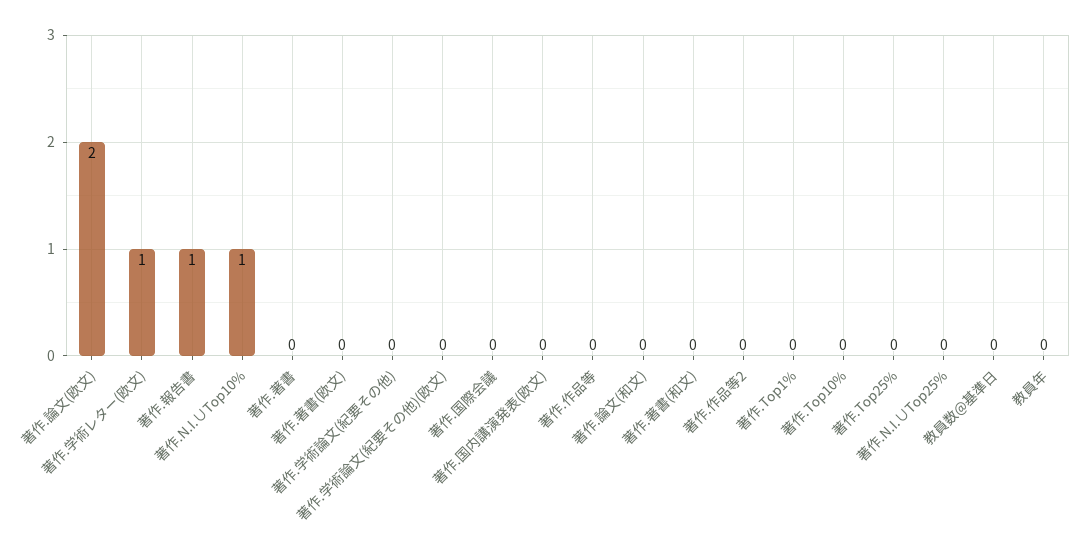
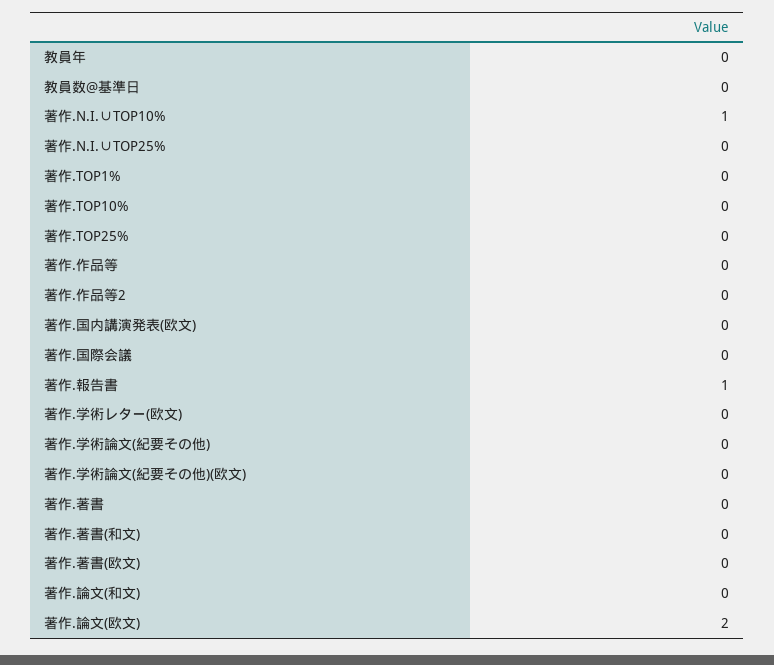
  {
    "著作.論文(欧文)": 2,
-   "著作.学術レター(欧文)": 1,
+   "著作.学術レター(欧文)": 0,
    "著作.報告書": 1,
    "著作.N.I.∪Top10%": 1,
    "著作.著書": 0,
    "著作.著書(欧文)": 0,
    "著作.学術論文(紀要その他)": 0,
    "著作.学術論文(紀要その他)(欧文)": 0,
    "著作.国際会議": 0,
    "著作.国内講演発表(欧文)": 0,
    "著作.作品等": 0,
    "著作.論文(和文)": 0,
    "著作.著書(和文)": 0,
    "著作.作品等2": 0,
    "著作.Top1%": 0,
    "著作.Top10%": 0,
    "著作.Top25%": 0,
    "著作.N.I.∪Top25%": 0,
    "教員数@基準日": 0,
    "教員年": 0
  }

